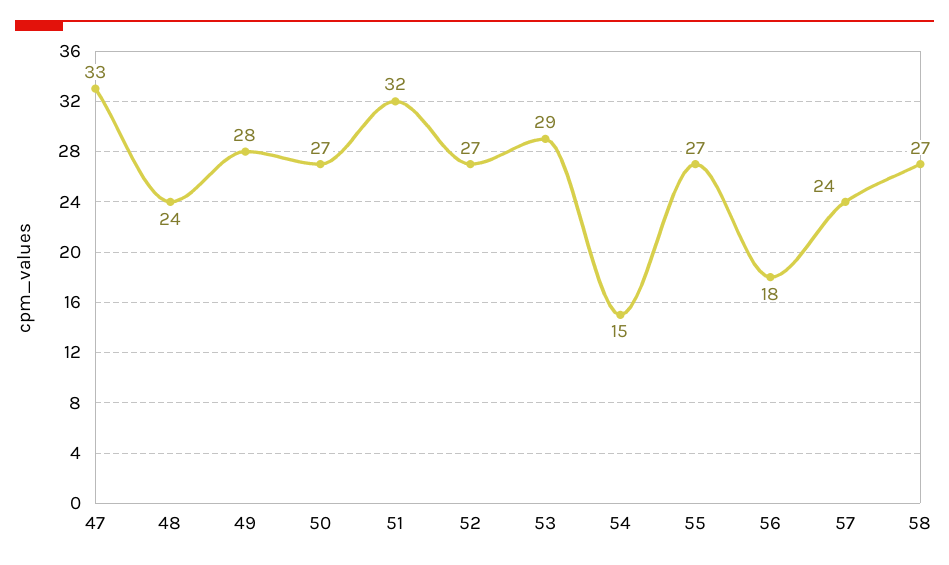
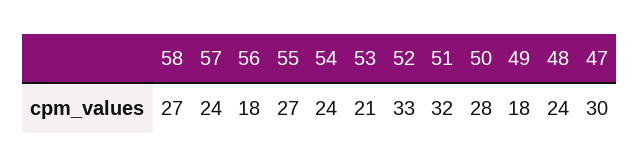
  {
-   "47": 33,
+   "47": 30,
    "48": 24,
-   "49": 28,
+   "49": 18,
-   "50": 27,
+   "50": 28,
    "51": 32,
-   "52": 27,
+   "52": 33,
-   "53": 29,
+   "53": 21,
-   "54": 15,
+   "54": 24,
    "55": 27,
    "56": 18,
    "57": 24,
    "58": 27
  }

